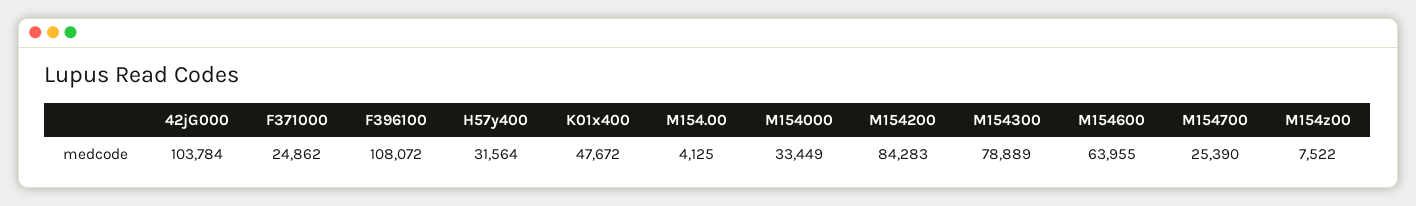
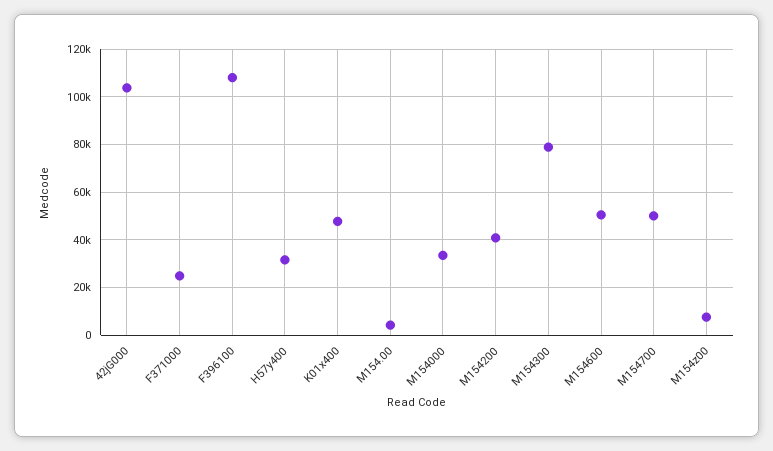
  {
    "42jG000": 103784,
    "F371000": 24862,
    "F396100": 108072,
    "H57y400": 31564,
    "K01x400": 47672,
    "M154.00": 4125,
    "M154000": 33449,
-   "M154200": 84283,
+   "M154200": 40000,
    "M154300": 78889,
-   "M154600": 63955,
+   "M154600": 50000,
-   "M154700": 25390,
+   "M154700": 50000,
    "M154z00": 7522
  }

